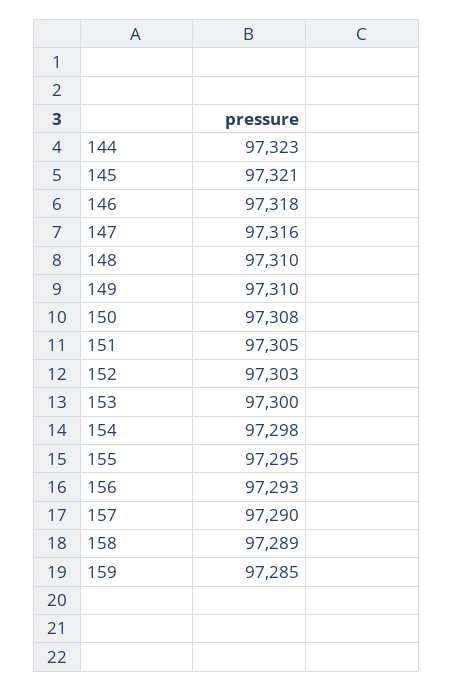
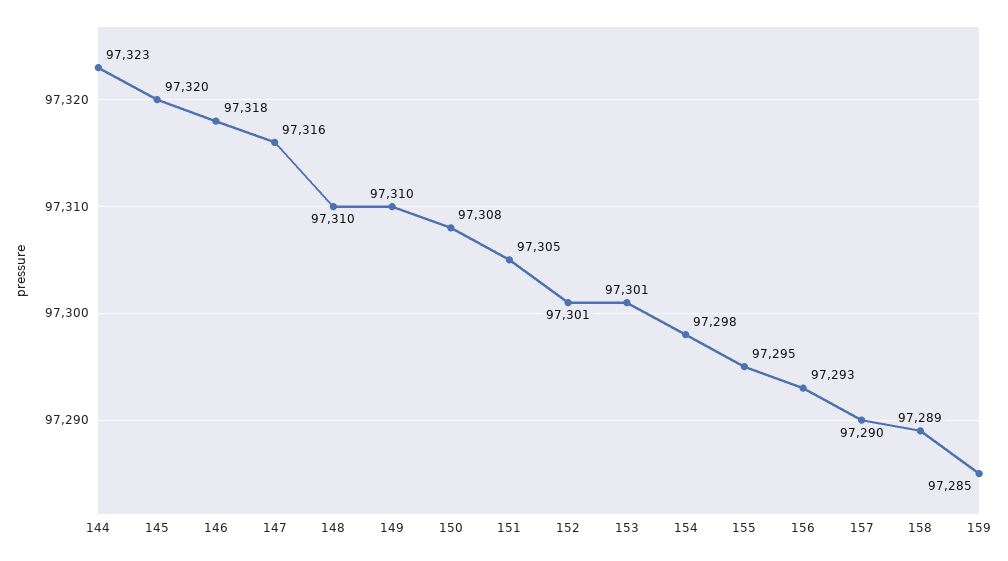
  {
    "144": 97323,
-   "145": 97321,
+   "145": 97320,
    "146": 97318,
    "147": 97316,
    "148": 97310,
    "149": 97310,
    "150": 97308,
    "151": 97305,
-   "152": 97303,
+   "152": 97301,
-   "153": 97300,
+   "153": 97301,
    "154": 97298,
    "155": 97295,
    "156": 97293,
    "157": 97290,
    "158": 97289,
    "159": 97285
  }

